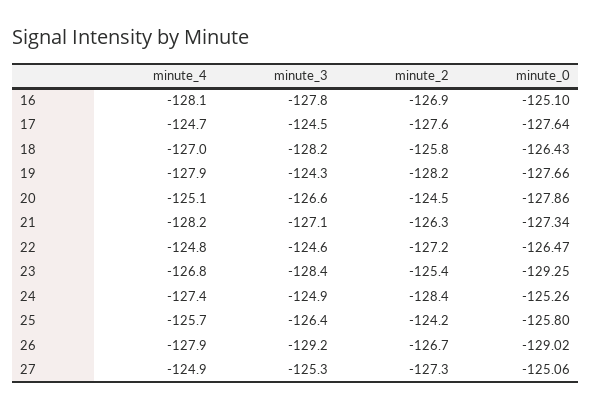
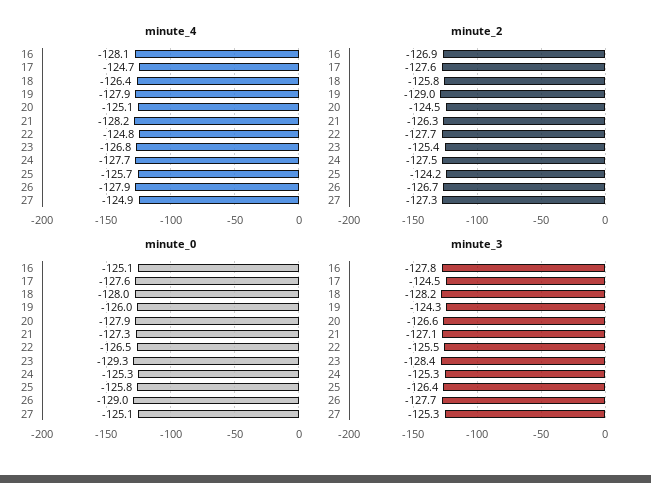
  {
    "minute_4": {
      "16": -128.1,
      "17": -124.7,
-     "18": -127,
+     "18": -126.4,
      "19": -127.9,
      "20": -125.1,
      "21": -128.2,
      "22": -124.8,
      "23": -126.8,
-     "24": -127.4,
+     "24": -127.7,
      "25": -125.7,
      "26": -127.9,
      "27": -124.9
    },
    "minute_3": {
      "16": -127.8,
      "17": -124.5,
      "18": -128.2,
      "19": -124.3,
      "20": -126.6,
      "21": -127.1,
-     "22": -124.6,
+     "22": -125.5,
      "23": -128.4,
-     "24": -124.9,
+     "24": -125.3,
      "25": -126.4,
-     "26": -129.2,
+     "26": -127.7,
      "27": -125.3
    },
    "minute_2": {
      "16": -126.9,
      "17": -127.6,
      "18": -125.8,
-     "19": -128.2,
+     "19": -129,
      "20": -124.5,
      "21": -126.3,
-     "22": -127.2,
+     "22": -127.7,
      "23": -125.4,
-     "24": -128.4,
+     "24": -127.5,
      "25": -124.2,
      "26": -126.7,
      "27": -127.3
    },
    "minute_0": {
      "16": -125.1,
      "17": -127.64,
-     "18": -126.43,
+     "18": -128,
-     "19": -127.66,
+     "19": -126,
      "20": -127.86,
      "21": -127.34,
      "22": -126.47,
      "23": -129.25,
      "24": -125.26,
      "25": -125.8,
      "26": -129.02,
      "27": -125.06
    }
  }

